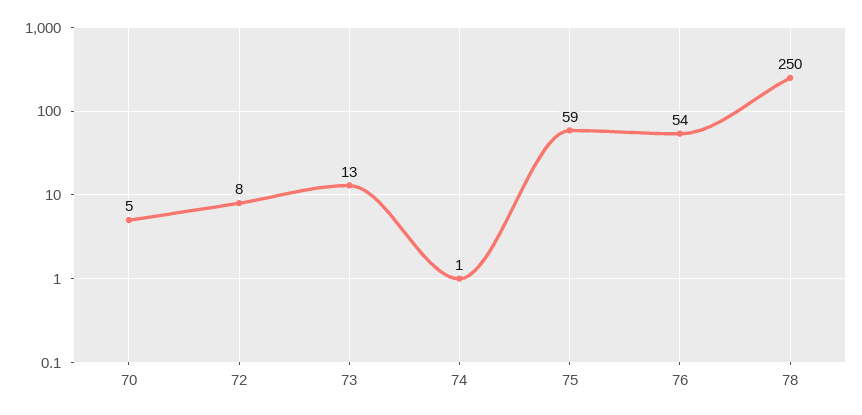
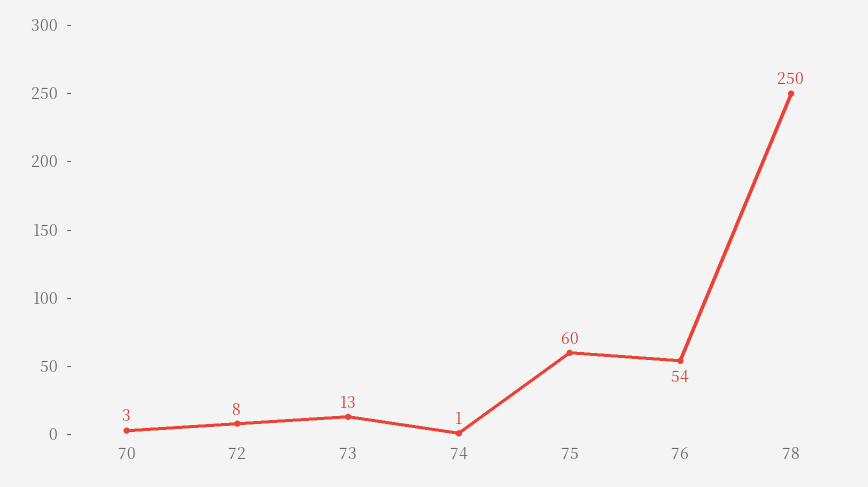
  {
-   "70": 5,
+   "70": 3,
    "72": 8,
    "73": 13,
    "74": 1,
-   "75": 59,
+   "75": 60,
    "76": 54,
    "78": 250
  }

